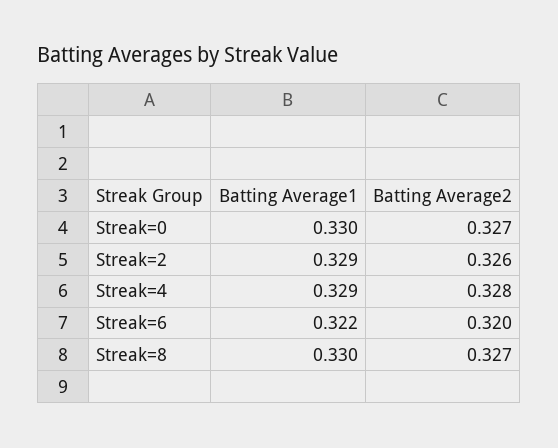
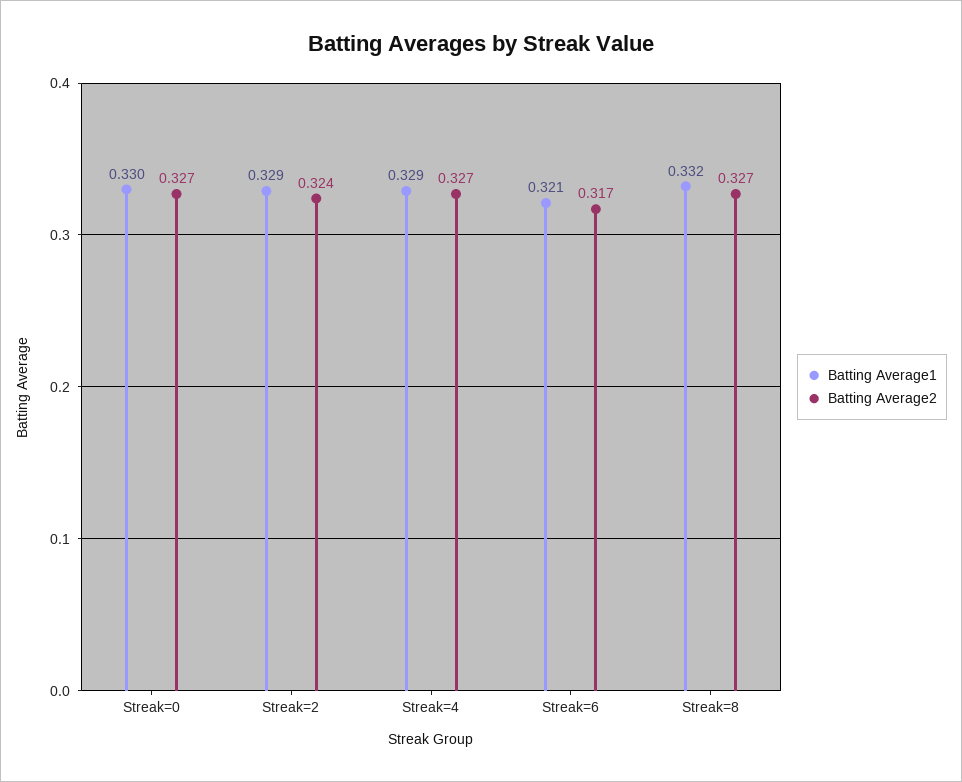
  {
    "Batting Average1": {
      "Streak=0": 0.33,
      "Streak=2": 0.329,
      "Streak=4": 0.329,
-     "Streak=6": 0.322,
+     "Streak=6": 0.321,
-     "Streak=8": 0.33
+     "Streak=8": 0.332
    },
    "Batting Average2": {
      "Streak=0": 0.327,
-     "Streak=2": 0.326,
+     "Streak=2": 0.324,
-     "Streak=4": 0.328,
+     "Streak=4": 0.327,
-     "Streak=6": 0.32,
+     "Streak=6": 0.317,
      "Streak=8": 0.327
    }
  }

